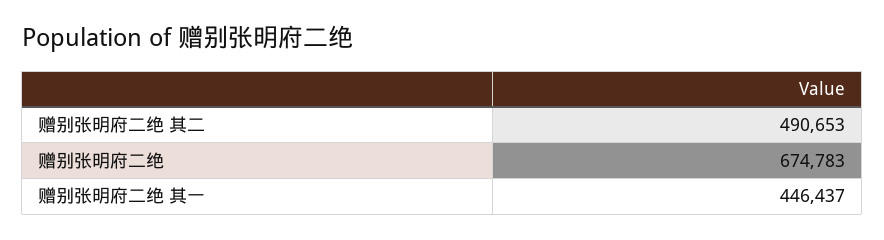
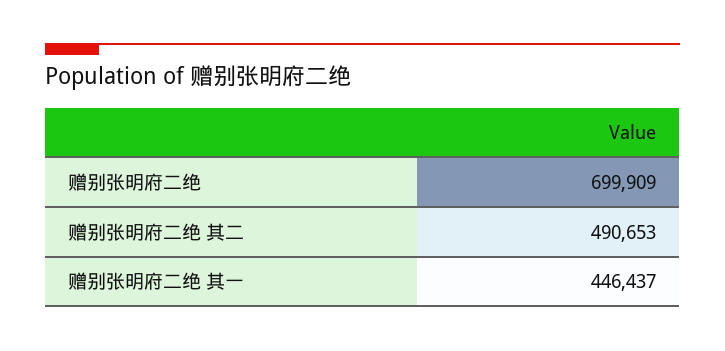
  {
    "赠别张明府二绝 其二": 490653,
-   "赠别张明府二绝": 674783,
+   "赠别张明府二绝": 699909,
    "赠别张明府二绝 其一": 446437
  }

